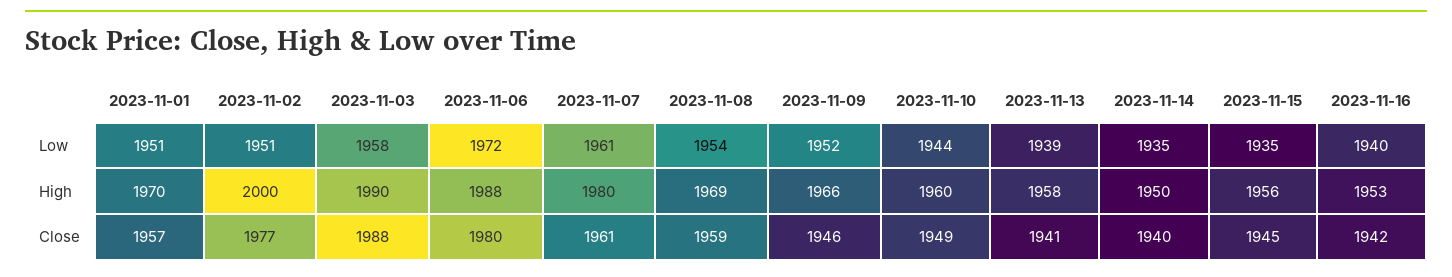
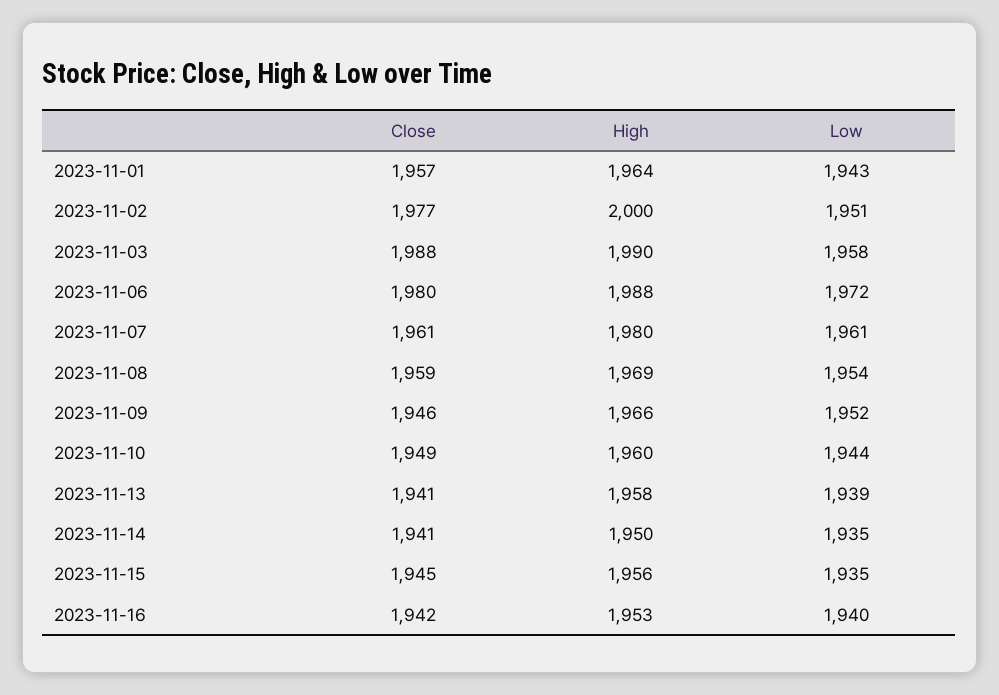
  {
    "2023-11-01": {
-     "Low": 1951,
+     "Low": 1943,
-     "High": 1970,
+     "High": 1964,
      "Close": 1957
    },
    "2023-11-02": {
      "Low": 1951,
      "High": 2000,
      "Close": 1977
    },
    "2023-11-03": {
      "Low": 1958,
      "High": 1990,
      "Close": 1988
    },
    "2023-11-06": {
      "Low": 1972,
      "High": 1988,
      "Close": 1980
    },
    "2023-11-07": {
      "Low": 1961,
      "High": 1980,
      "Close": 1961
    },
    "2023-11-08": {
      "Low": 1954,
      "High": 1969,
      "Close": 1959
    },
    "2023-11-09": {
      "Low": 1952,
      "High": 1966,
      "Close": 1946
    },
    "2023-11-10": {
      "Low": 1944,
      "High": 1960,
      "Close": 1949
    },
    "2023-11-13": {
      "Low": 1939,
      "High": 1958,
      "Close": 1941
    },
    "2023-11-14": {
      "Low": 1935,
      "High": 1950,
-     "Close": 1940
+     "Close": 1941
    },
    "2023-11-15": {
      "Low": 1935,
      "High": 1956,
      "Close": 1945
    },
    "2023-11-16": {
      "Low": 1940,
      "High": 1953,
      "Close": 1942
    }
  }

